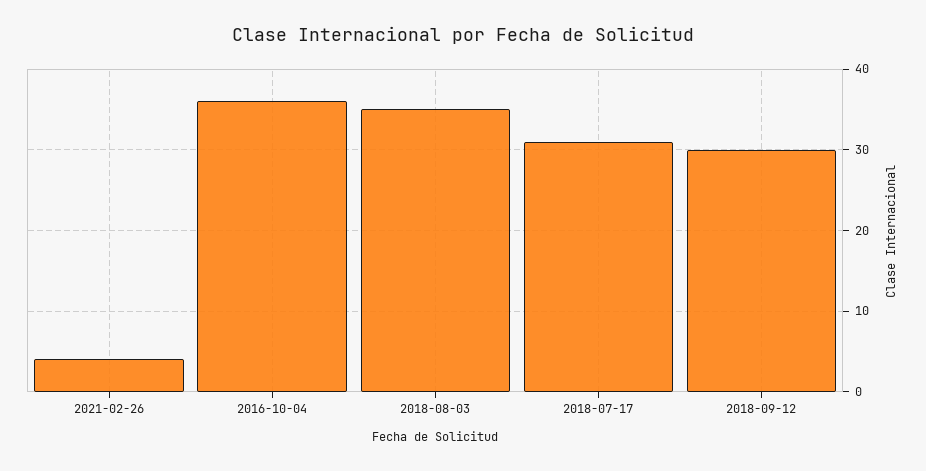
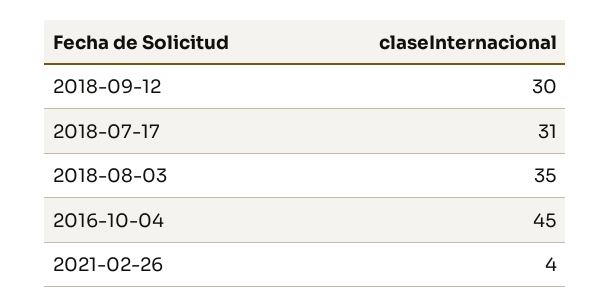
  {
    "2021-02-26": 4,
-   "2016-10-04": 36,
+   "2016-10-04": 45,
    "2018-08-03": 35,
    "2018-07-17": 31,
    "2018-09-12": 30
  }

